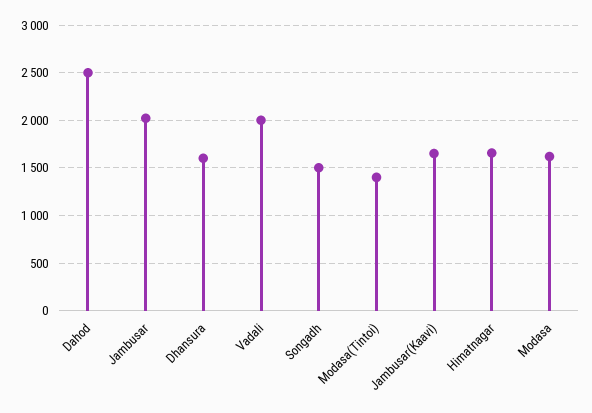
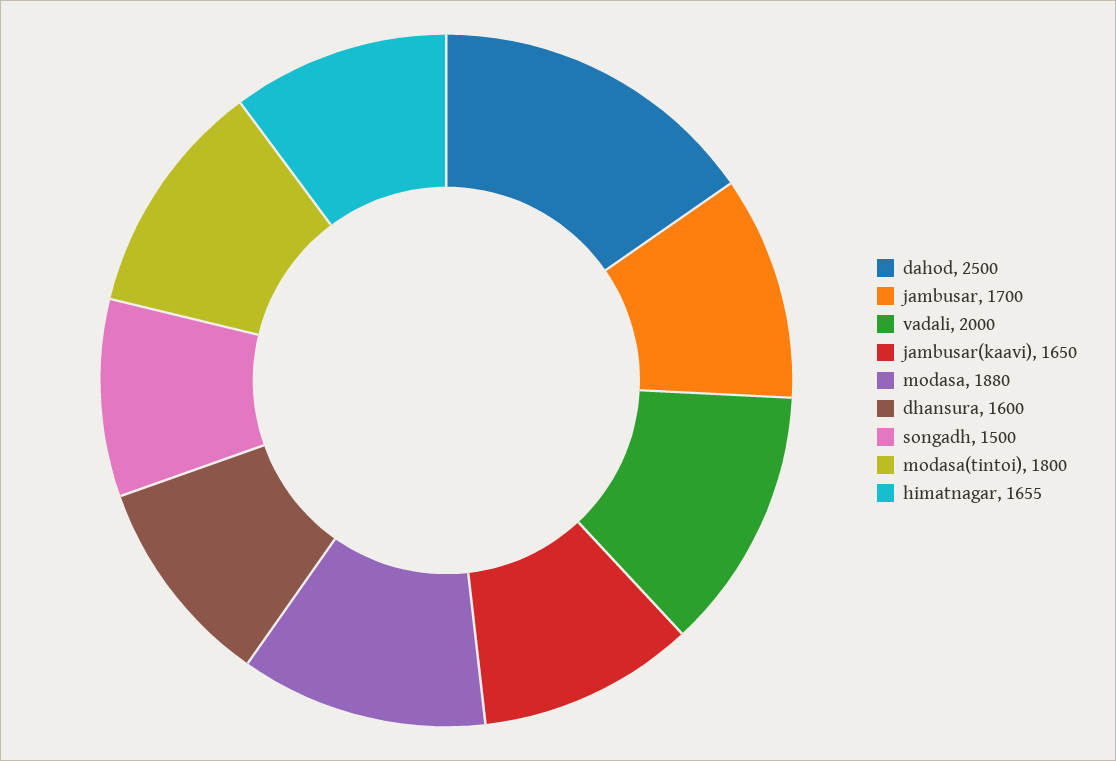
  {
    "Dahod": 2500,
-   "Jambusar": 2000,
+   "Jambusar": 1700,
    "Dhansura": 1600,
    "Vadali": 2000,
    "Songadh": 1500,
-   "Modasa(Tintoi)": 1400,
+   "Modasa(Tintoi)": 1800,
    "Jambusar(Kaavi)": 1650,
    "Himatnagar": 1655,
-   "Modasa": 1600
+   "Modasa": 1880
  }

